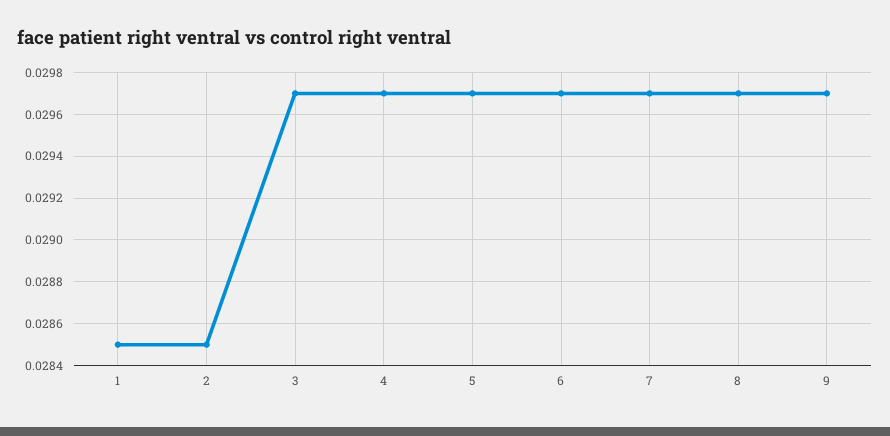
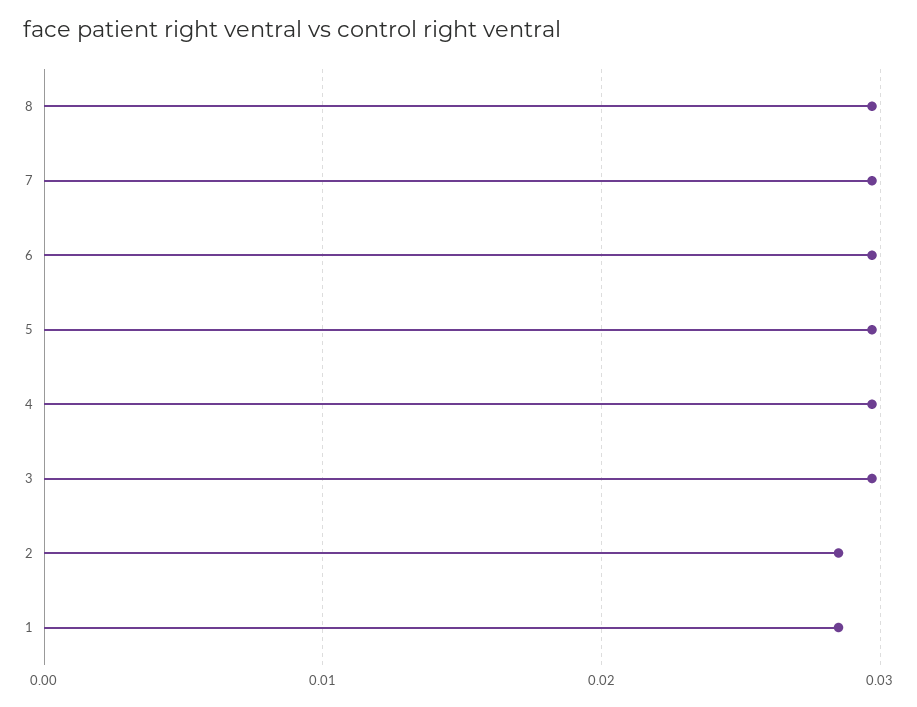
  {
    "1": 0.0285,
    "2": 0.0285,
    "3": 0.0297,
    "4": 0.0297,
    "5": 0.0297,
    "6": 0.0297,
    "7": 0.0297,
-   "8": 0.0297,
+   "8": 0.0297
-   "9": 0.0297
  }

